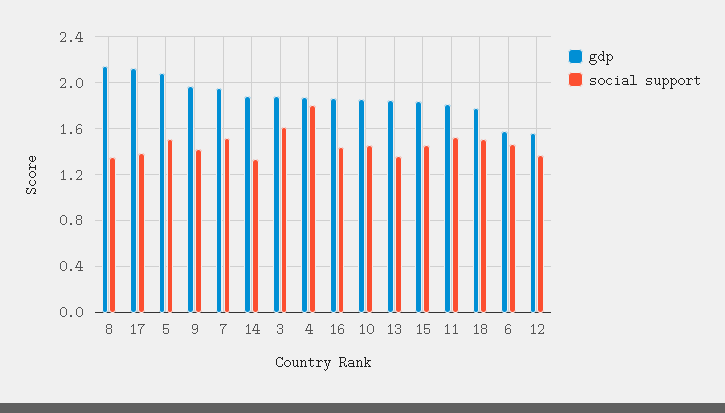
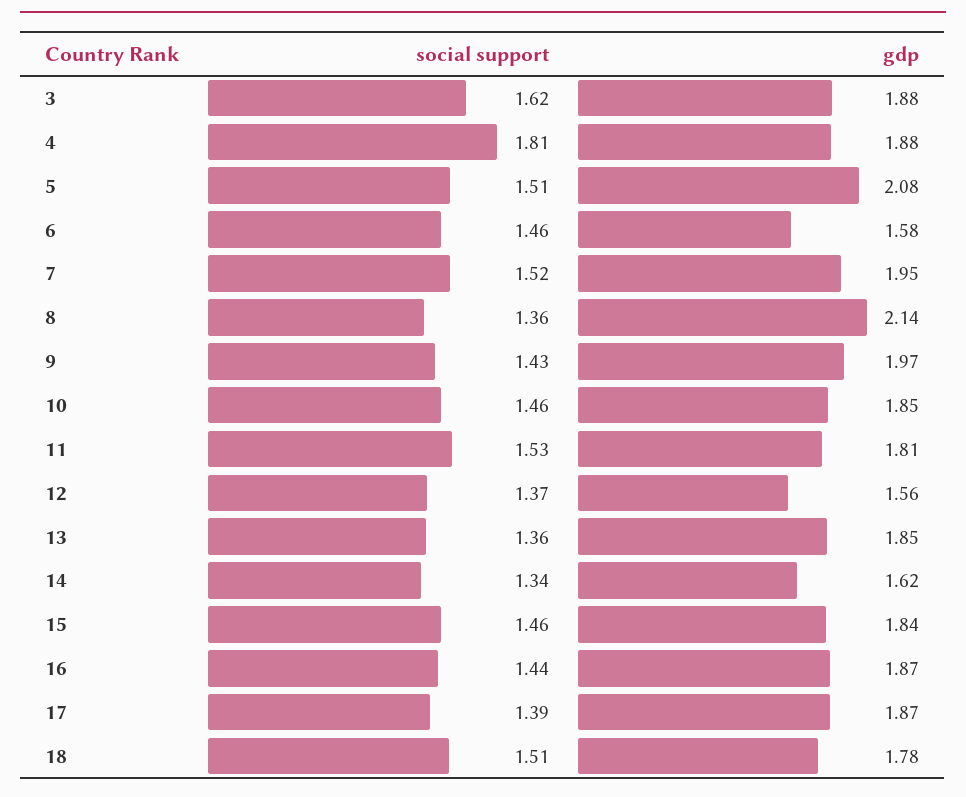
  {
    "gdp": {
      "8": 2.14,
-     "17": 2.1,
+     "17": 1.87,
      "5": 2.08,
      "9": 1.97,
      "7": 1.95,
-     "14": 1.9,
+     "14": 1.62,
      "3": 1.88,
      "4": 1.88,
      "16": 1.87,
      "10": 1.85,
      "13": 1.85,
      "15": 1.84,
      "11": 1.81,
      "18": 1.78,
      "6": 1.58,
      "12": 1.56
    },
    "social support": {
      "8": 1.36,
      "17": 1.39,
      "5": 1.51,
      "9": 1.43,
      "7": 1.52,
      "14": 1.34,
      "3": 1.62,
      "4": 1.81,
      "16": 1.44,
      "10": 1.46,
      "13": 1.36,
      "15": 1.46,
      "11": 1.53,
      "18": 1.51,
      "6": 1.46,
      "12": 1.37
    }
  }

